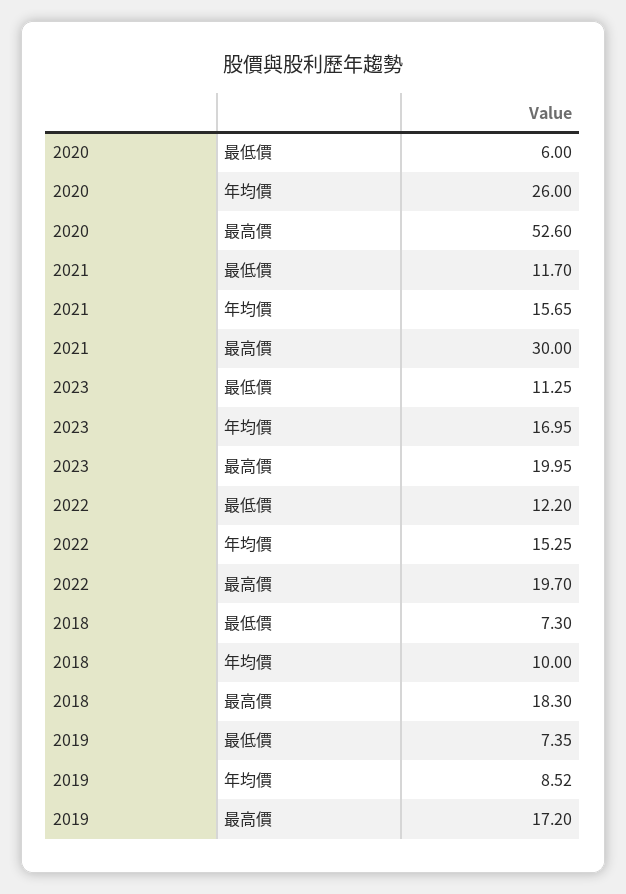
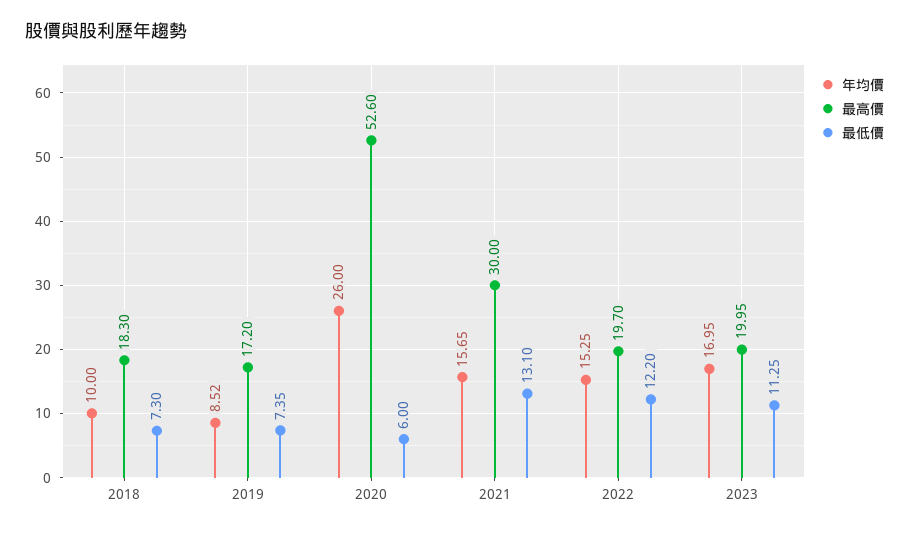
  {
    "最低價": {
      "2020": 6,
-     "2021": 11.7,
+     "2021": 13.1,
      "2023": 11.25,
      "2022": 12.2,
      "2018": 7.3,
      "2019": 7.35
    },
    "年均價": {
      "2020": 26,
      "2021": 15.65,
      "2023": 16.95,
      "2022": 15.25,
      "2018": 10,
      "2019": 8.52
    },
    "最高價": {
      "2020": 52.6,
      "2021": 30,
      "2023": 19.95,
      "2022": 19.7,
      "2018": 18.3,
      "2019": 17.2
    }
  }

